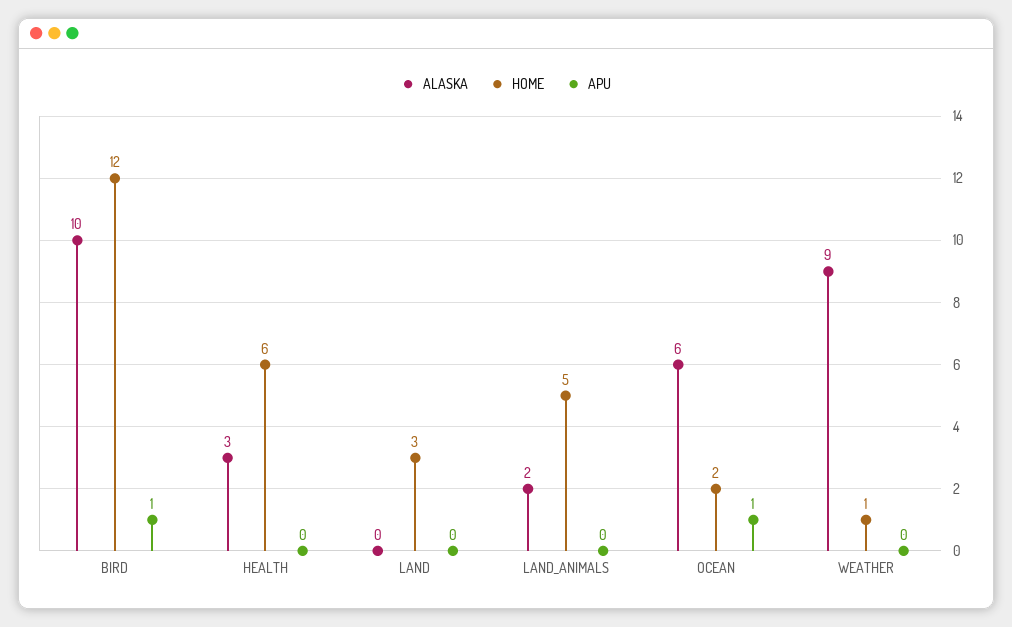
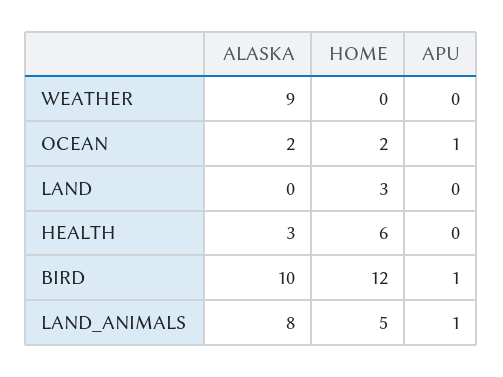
  {
    "ALASKA": {
      "BIRD": 10,
      "HEALTH": 3,
      "LAND": 0,
-     "LAND_ANIMALS": 2,
+     "LAND_ANIMALS": 8,
-     "OCEAN": 6,
+     "OCEAN": 2,
      "WEATHER": 9
    },
    "HOME": {
      "BIRD": 12,
      "HEALTH": 6,
      "LAND": 3,
      "LAND_ANIMALS": 5,
      "OCEAN": 2,
-     "WEATHER": 1
+     "WEATHER": 0
    },
    "APU": {
      "BIRD": 1,
      "HEALTH": 0,
      "LAND": 0,
-     "LAND_ANIMALS": 0,
+     "LAND_ANIMALS": 1,
      "OCEAN": 1,
      "WEATHER": 0
    }
  }

